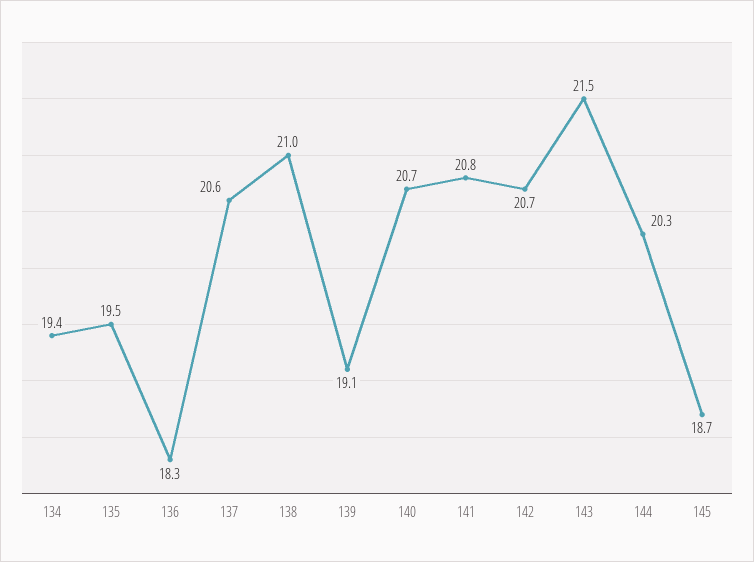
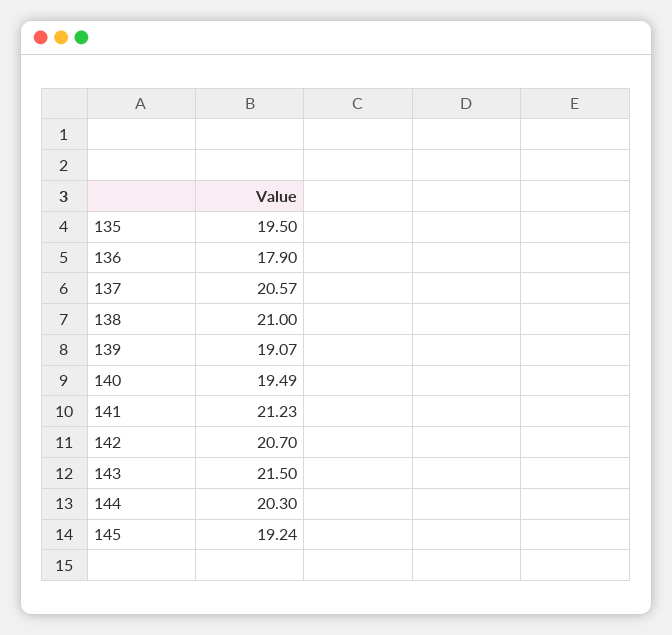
  {
-   "134": 19.4,
    "135": 19.5,
-   "136": 18.3,
+   "136": 17.9,
    "137": 20.57,
    "138": 21,
    "139": 19.07,
-   "140": 20.7,
+   "140": 19.49,
-   "141": 20.8,
+   "141": 21.23,
    "142": 20.7,
    "143": 21.5,
    "144": 20.3,
-   "145": 18.7
+   "145": 19.24
  }

